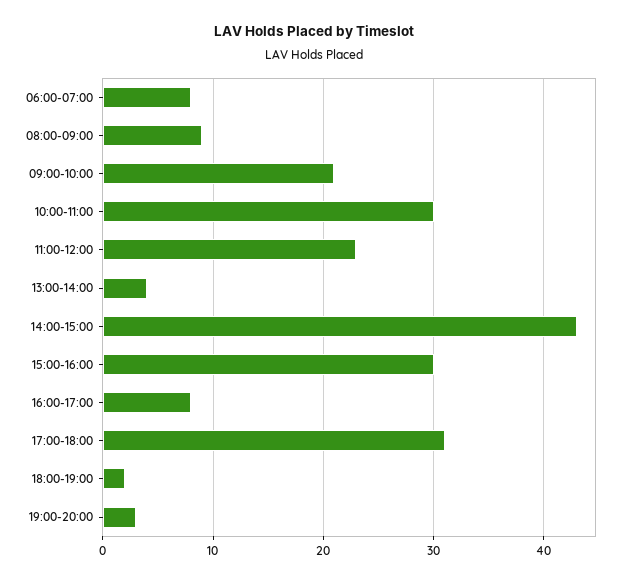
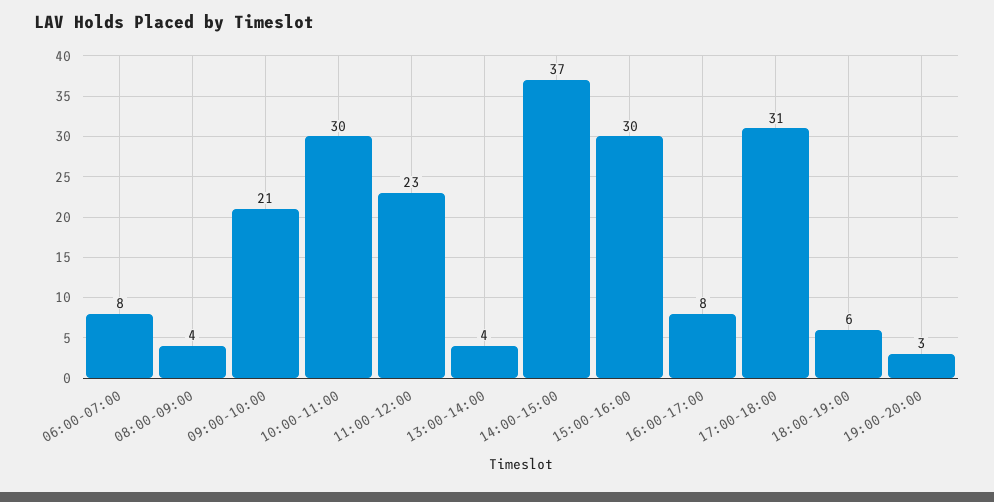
  {
    "06:00-07:00": 8,
-   "08:00-09:00": 9,
+   "08:00-09:00": 4,
    "09:00-10:00": 21,
    "10:00-11:00": 30,
    "11:00-12:00": 23,
    "13:00-14:00": 4,
-   "14:00-15:00": 43,
+   "14:00-15:00": 37,
    "15:00-16:00": 30,
    "16:00-17:00": 8,
    "17:00-18:00": 31,
-   "18:00-19:00": 2,
+   "18:00-19:00": 6,
    "19:00-20:00": 3
  }

